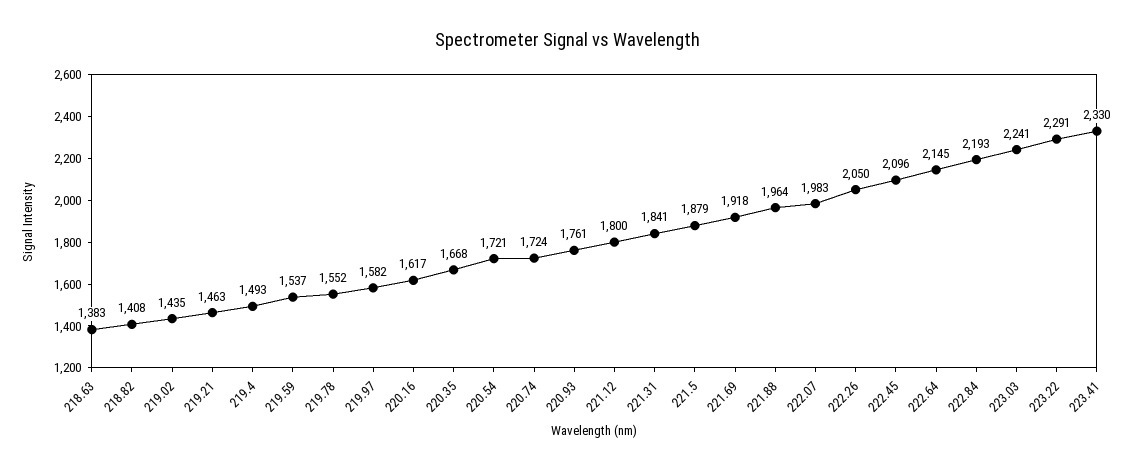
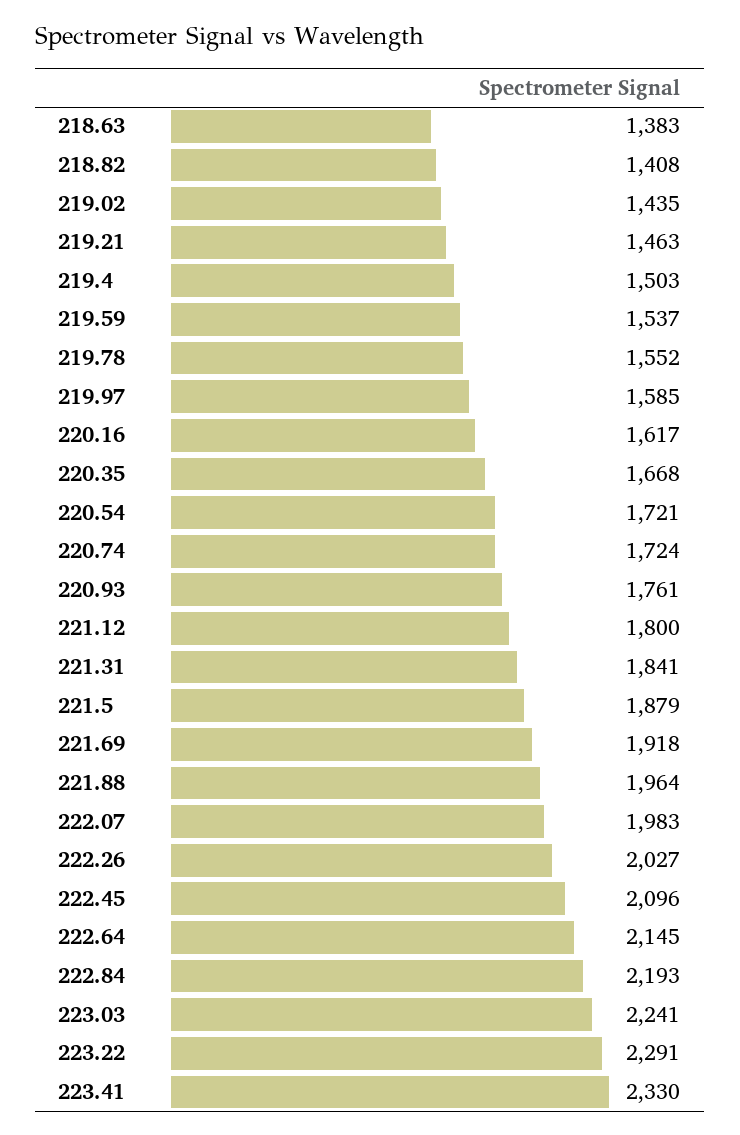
  {
    "218.63": 1383,
    "218.82": 1408,
    "219.02": 1435,
    "219.21": 1463,
-   "219.4": 1493,
+   "219.4": 1503,
    "219.59": 1537,
    "219.78": 1552,
-   "219.97": 1582,
+   "219.97": 1585,
    "220.16": 1617,
    "220.35": 1668,
    "220.54": 1721,
    "220.74": 1724,
    "220.93": 1761,
    "221.12": 1800,
    "221.31": 1841,
    "221.5": 1879,
    "221.69": 1918,
    "221.88": 1964,
    "222.07": 1983,
-   "222.26": 2050,
+   "222.26": 2027,
    "222.45": 2096,
    "222.64": 2145,
    "222.84": 2193,
    "223.03": 2241,
    "223.22": 2291,
    "223.41": 2330
  }

